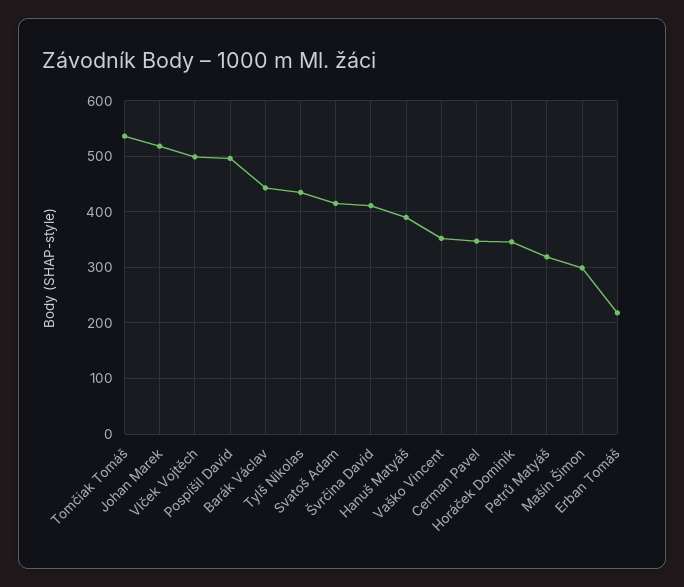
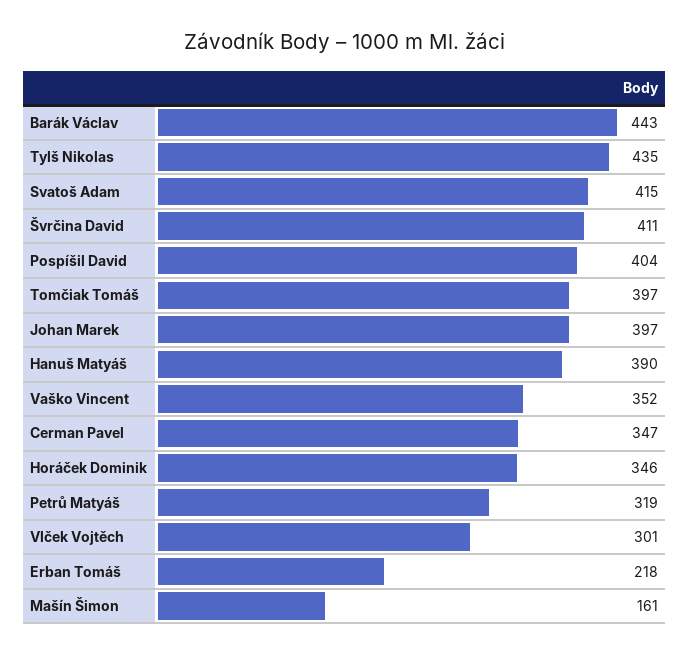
  {
-   "Tomčiak Tomáš": 540,
+   "Tomčiak Tomáš": 397,
-   "Johan Marek": 520,
+   "Johan Marek": 397,
-   "Vlček Vojtěch": 500,
+   "Vlček Vojtěch": 301,
-   "Pospíšil David": 500,
+   "Pospíšil David": 404,
    "Barák Václav": 443,
    "Tylš Nikolas": 435,
    "Svatoš Adam": 415,
    "Švrčina David": 411,
    "Hanuš Matyáš": 390,
    "Vaško Vincent": 352,
    "Cerman Pavel": 347,
    "Horáček Dominik": 346,
    "Petrů Matyáš": 319,
-   "Mašín Šimon": 300,
+   "Mašín Šimon": 161,
    "Erban Tomáš": 218
  }

